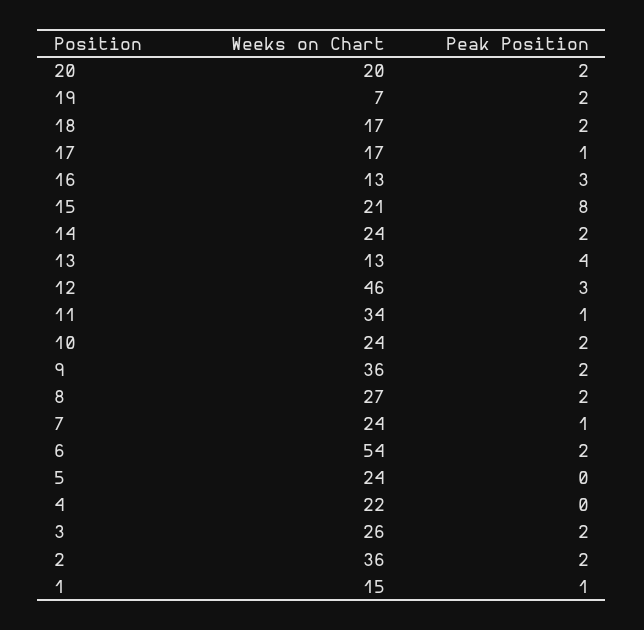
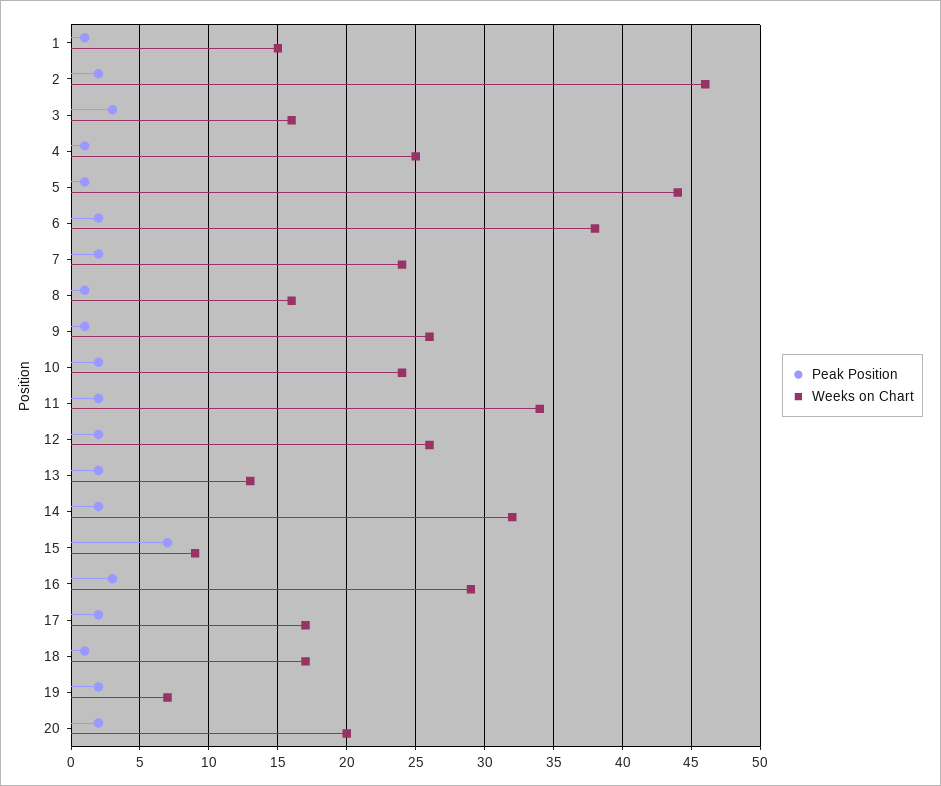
  {
    "Weeks on Chart": {
      "20": 20,
      "19": 7,
      "18": 17,
      "17": 17,
-     "16": 13,
+     "16": 29,
-     "15": 21,
+     "15": 9,
-     "14": 24,
+     "14": 32,
      "13": 13,
-     "12": 46,
+     "12": 26,
      "11": 34,
      "10": 24,
-     "9": 36,
+     "9": 26,
-     "8": 27,
+     "8": 16,
      "7": 24,
-     "6": 54,
+     "6": 38,
-     "5": 24,
+     "5": 44,
-     "4": 22,
+     "4": 25,
-     "3": 26,
+     "3": 16,
-     "2": 36,
+     "2": 46,
      "1": 15
    },
    "Peak Position": {
      "20": 2,
      "19": 2,
-     "18": 2,
+     "18": 1,
-     "17": 1,
+     "17": 2,
      "16": 3,
-     "15": 8,
+     "15": 7,
      "14": 2,
-     "13": 4,
+     "13": 2,
-     "12": 3,
+     "12": 2,
-     "11": 1,
+     "11": 2,
      "10": 2,
-     "9": 2,
+     "9": 1,
-     "8": 2,
+     "8": 1,
-     "7": 1,
+     "7": 2,
      "6": 2,
-     "5": 0,
+     "5": 1,
-     "4": 0,
+     "4": 1,
-     "3": 2,
+     "3": 3,
      "2": 2,
      "1": 1
    }
  }

